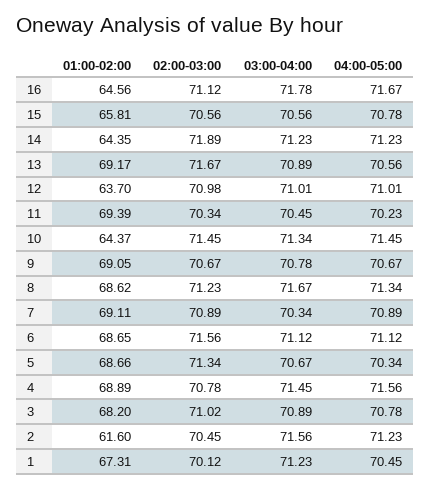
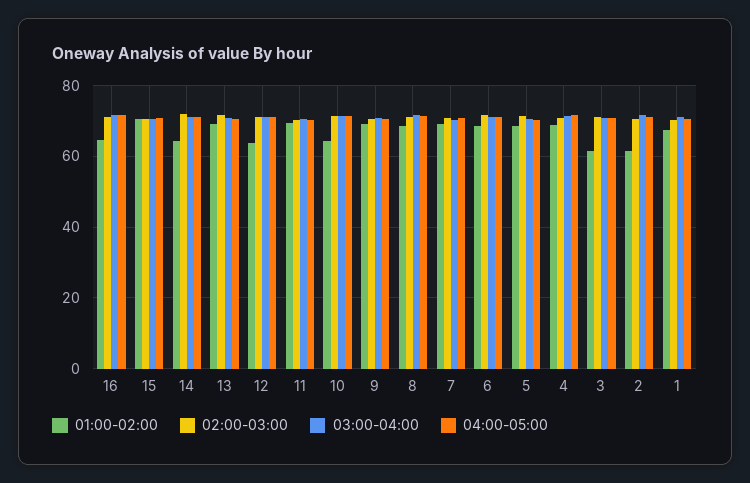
  {
    "01:00-02:00": {
      "16": 64.56,
-     "15": 65.81,
+     "15": 70,
      "14": 64.35,
      "13": 69.17,
      "12": 63.7,
      "11": 69.39,
      "10": 64.37,
      "9": 69.05,
      "8": 68.62,
      "7": 69.11,
      "6": 68.65,
      "5": 68.66,
      "4": 68.89,
-     "3": 68.2,
+     "3": 62,
      "2": 61.6,
      "1": 67.31
    },
    "02:00-03:00": {
      "16": 71.12,
      "15": 70.56,
      "14": 71.89,
      "13": 71.67,
      "12": 70.98,
      "11": 70.34,
      "10": 71.45,
      "9": 70.67,
      "8": 71.23,
      "7": 70.89,
      "6": 71.56,
      "5": 71.34,
      "4": 70.78,
      "3": 71.02,
      "2": 70.45,
      "1": 70.12
    },
    "03:00-04:00": {
      "16": 71.78,
      "15": 70.56,
      "14": 71.23,
      "13": 70.89,
      "12": 71.01,
      "11": 70.45,
      "10": 71.34,
      "9": 70.78,
      "8": 71.67,
      "7": 70.34,
      "6": 71.12,
      "5": 70.67,
      "4": 71.45,
      "3": 70.89,
      "2": 71.56,
      "1": 71.23
    },
    "04:00-05:00": {
      "16": 71.67,
      "15": 70.78,
      "14": 71.23,
      "13": 70.56,
      "12": 71.01,
      "11": 70.23,
      "10": 71.45,
      "9": 70.67,
      "8": 71.34,
      "7": 70.89,
      "6": 71.12,
      "5": 70.34,
      "4": 71.56,
      "3": 70.78,
      "2": 71.23,
      "1": 70.45
    }
  }

